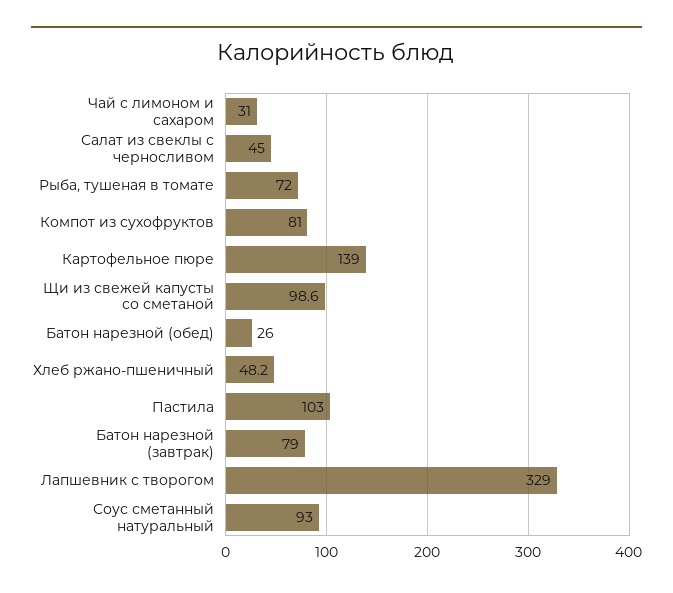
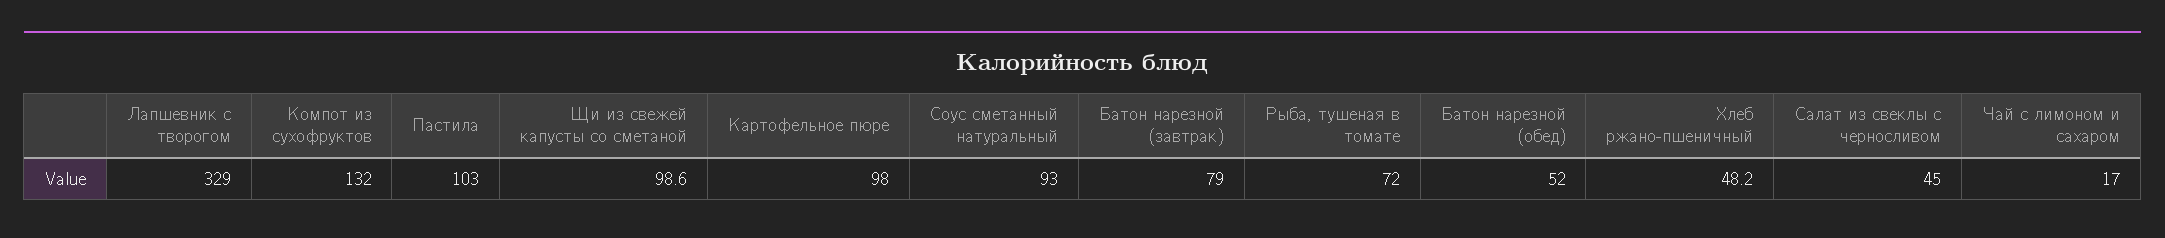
  {
-   "Чай с лимоном и сахаром": 31,
+   "Чай с лимоном и сахаром": 17,
    "Салат из свеклы с черносливом": 45,
    "Рыба, тушеная в томате": 72,
-   "Компот из сухофруктов": 81,
+   "Компот из сухофруктов": 132,
-   "Картофельное пюре": 139,
+   "Картофельное пюре": 98,
    "Щи из свежей капусты со сметаной": 98.6,
-   "Батон нарезной (обед)": 26,
+   "Батон нарезной (обед)": 52,
    "Хлеб ржано-пшеничный": 48.2,
    "Пастила": 103,
    "Батон нарезной (завтрак)": 79,
    "Лапшевник с творогом": 329,
    "Соус сметанный натуральный": 93
  }

